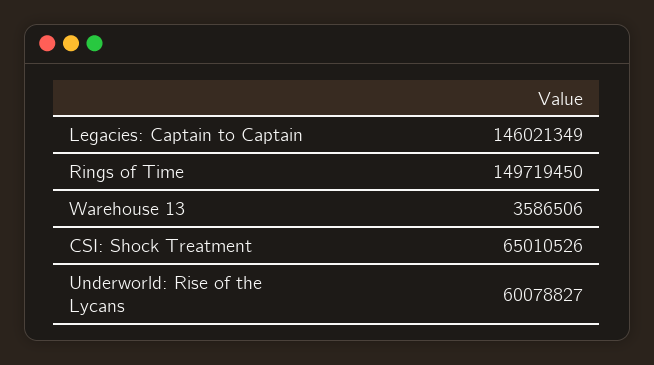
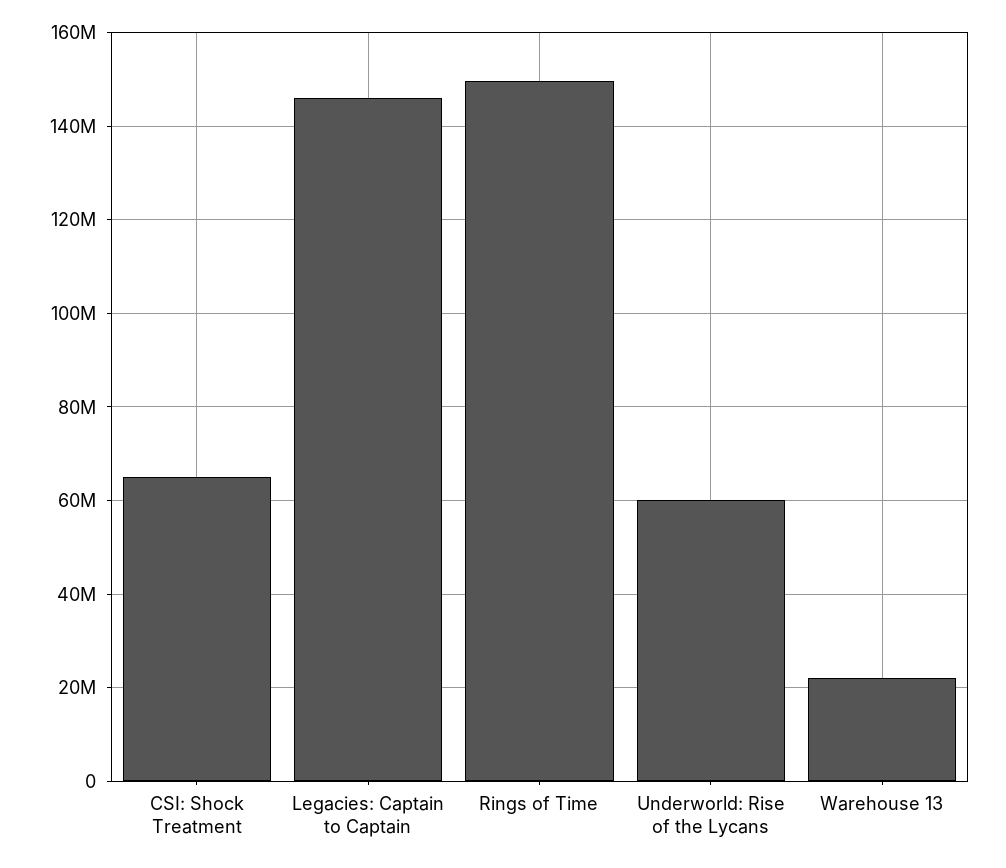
  {
    "Legacies: Captain to Captain": 146021349,
    "Rings of Time": 149719450,
-   "Warehouse 13": 3586506,
+   "Warehouse 13": 22000000,
    "CSI: Shock Treatment": 65010526,
    "Underworld: Rise of the Lycans": 60078827
  }

